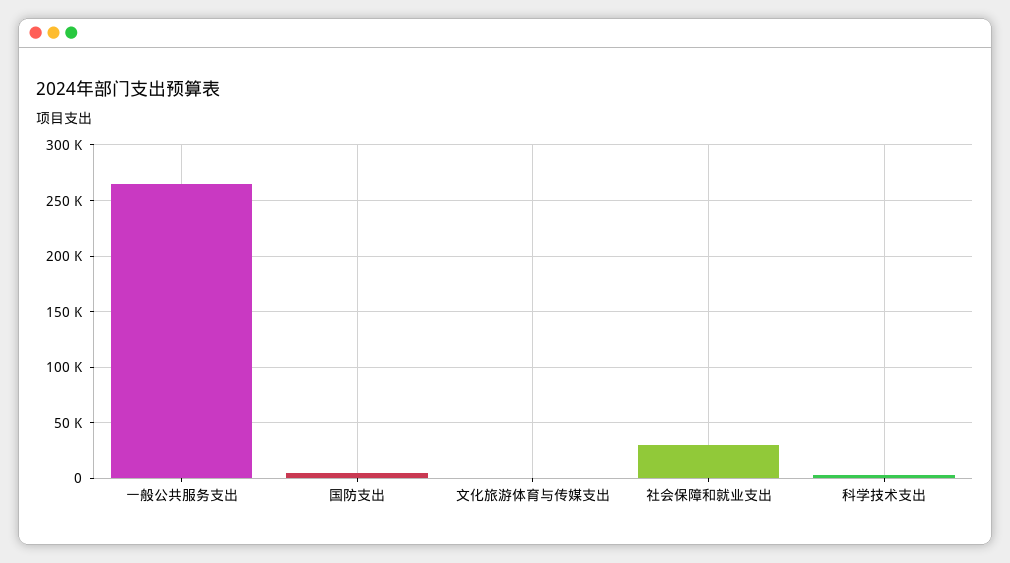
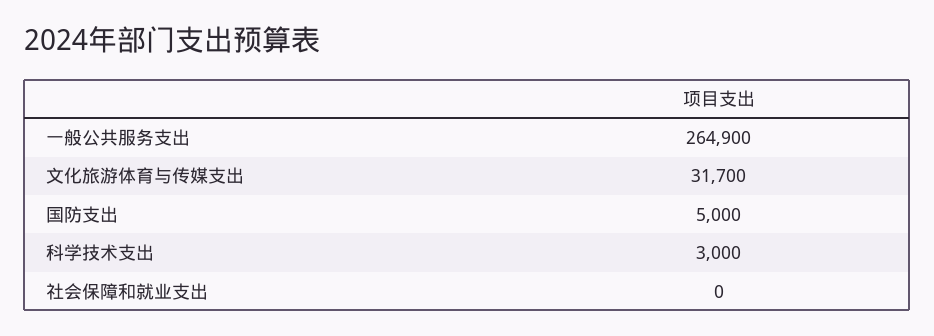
  {
    "一般公共服务支出": 264900,
    "国防支出": 5000,
-   "文化旅游体育与传媒支出": 0,
+   "文化旅游体育与传媒支出": 31700,
-   "社会保障和就业支出": 30000,
+   "社会保障和就业支出": 0,
    "科学技术支出": 3000
  }

